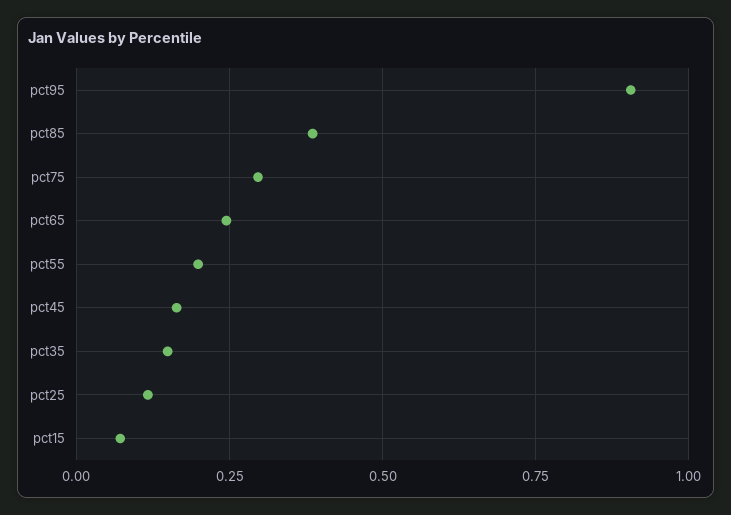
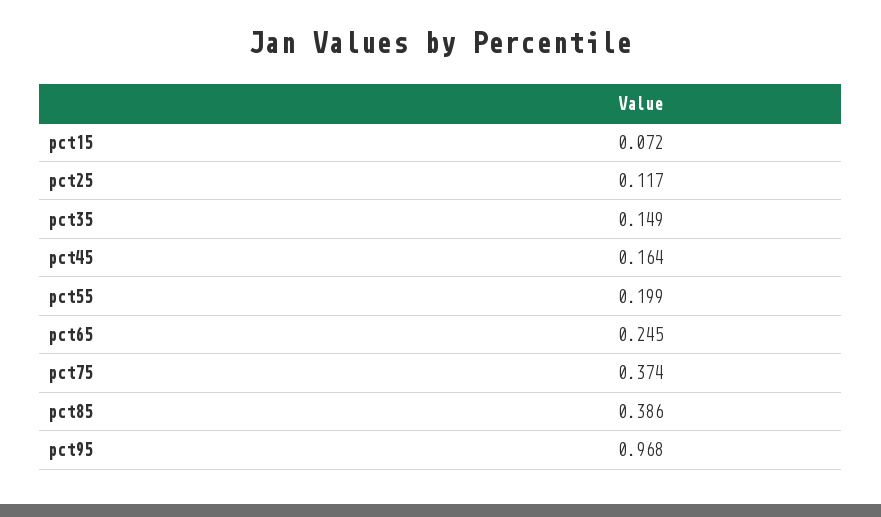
  {
-   "pct95": 0.9,
+   "pct95": 0.968,
    "pct85": 0.386,
-   "pct75": 0.3,
+   "pct75": 0.374,
    "pct65": 0.245,
    "pct55": 0.199,
    "pct45": 0.164,
    "pct35": 0.149,
    "pct25": 0.117,
    "pct15": 0.072
  }

